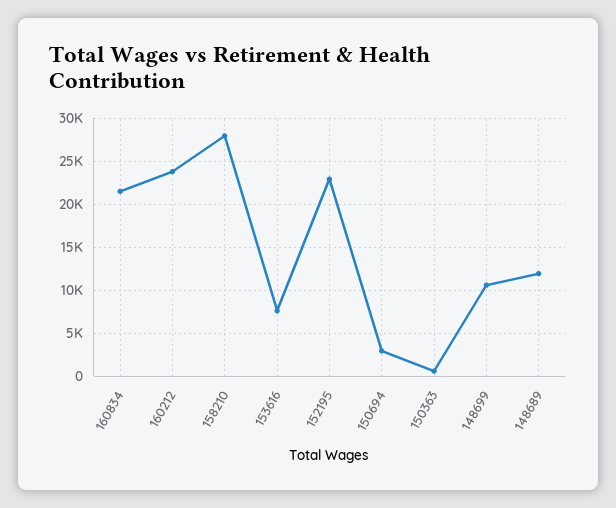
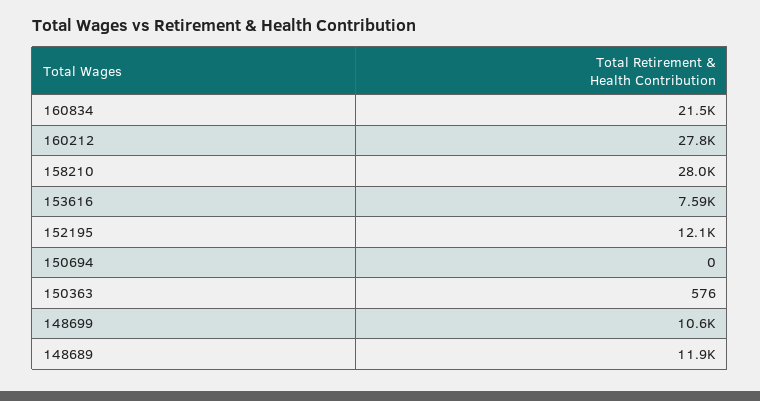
  {
    "160834": 21500,
-   "160212": 24000,
+   "160212": 27800,
    "158210": 28000,
    "153616": 7590,
-   "152195": 23000,
+   "152195": 12100,
-   "150694": 3000,
+   "150694": 0,
    "150363": 576,
    "148699": 10600,
    "148689": 11900
  }

